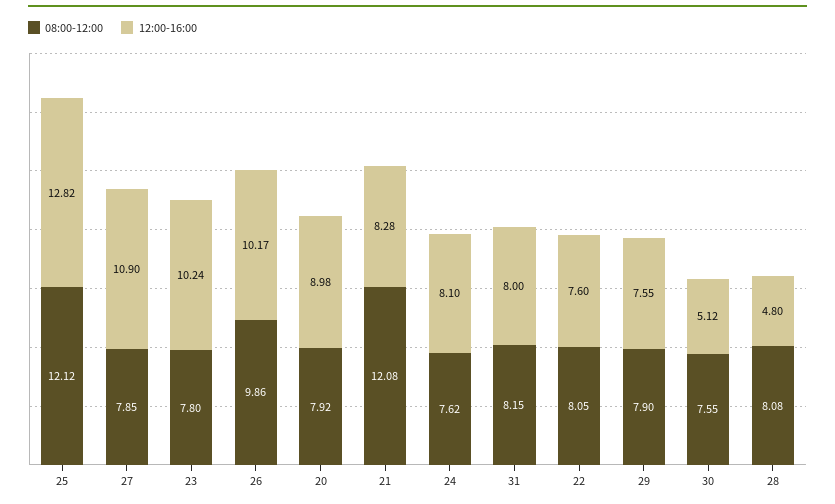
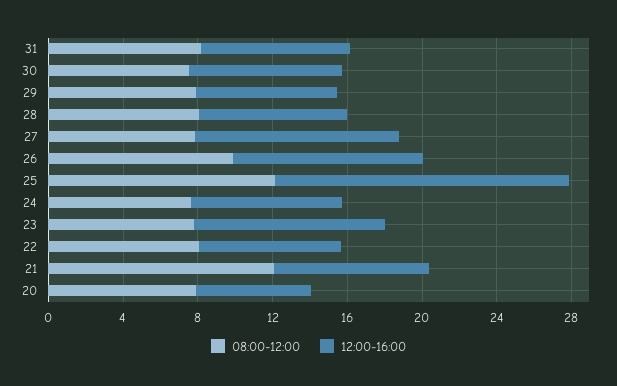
  {
    "08:00-12:00": {
      "25": 12.12,
      "27": 7.85,
      "23": 7.8,
      "26": 9.86,
      "20": 7.92,
      "21": 12.08,
      "24": 7.62,
      "31": 8.15,
      "22": 8.05,
      "29": 7.9,
      "30": 7.55,
      "28": 8.08
    },
    "12:00-16:00": {
-     "25": 12.82,
+     "25": 16,
      "27": 10.9,
      "23": 10.24,
      "26": 10.17,
-     "20": 8.98,
+     "20": 6,
      "21": 8.28,
      "24": 8.1,
      "31": 8,
      "22": 7.6,
      "29": 7.55,
-     "30": 5.12,
+     "30": 8,
-     "28": 4.8
+     "28": 8
    }
  }

